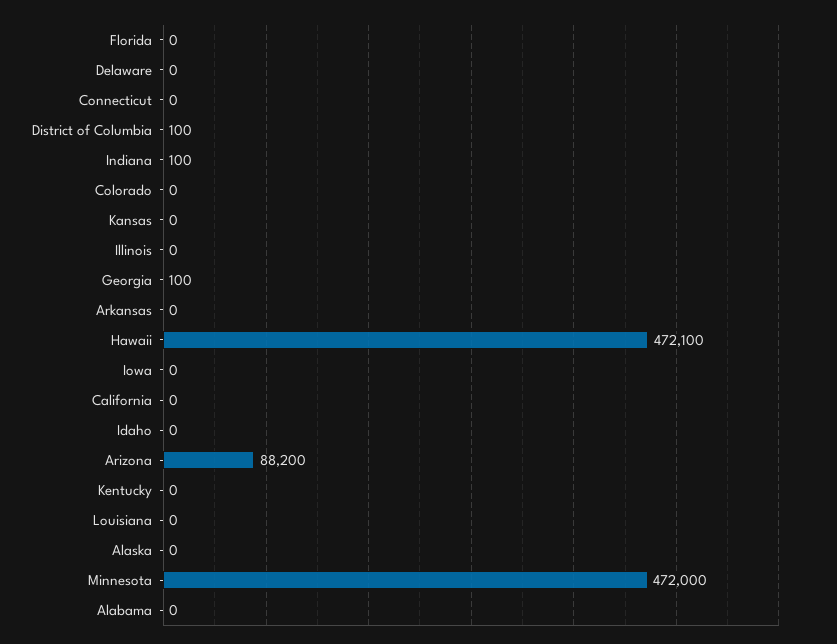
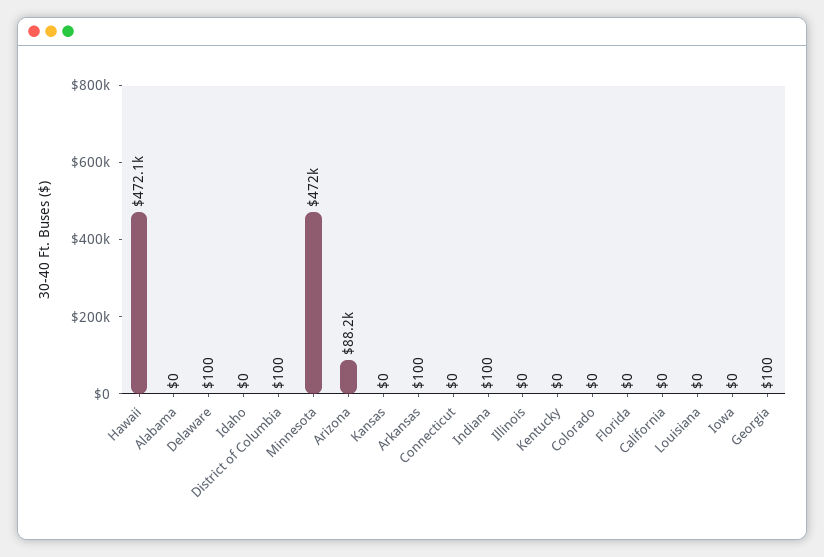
  {
    "Florida": 0,
-   "Delaware": 0,
+   "Delaware": 100,
    "Connecticut": 0,
    "District of Columbia": 100,
    "Indiana": 100,
    "Colorado": 0,
    "Kansas": 0,
    "Illinois": 0,
    "Georgia": 100,
-   "Arkansas": 0,
+   "Arkansas": 100,
    "Hawaii": 472100,
    "Iowa": 0,
    "California": 0,
    "Idaho": 0,
    "Arizona": 88200,
    "Kentucky": 0,
    "Louisiana": 0,
-   "Alaska": 0,
    "Minnesota": 472000,
    "Alabama": 0
  }

